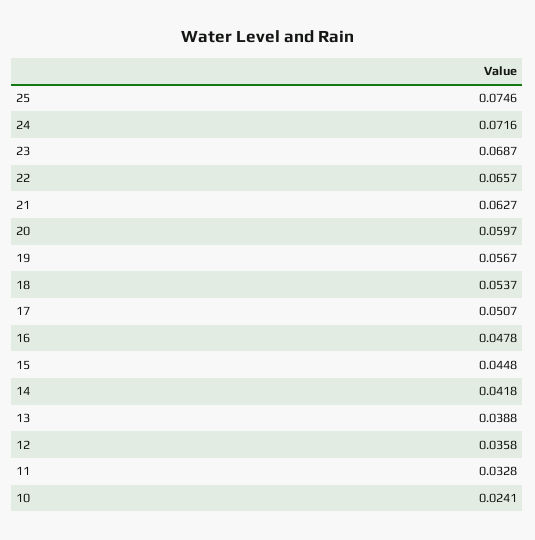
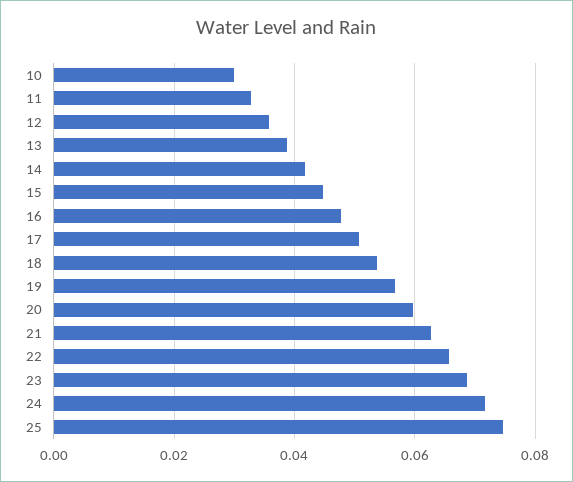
  {
    "25": 0.0746,
    "24": 0.0716,
    "23": 0.0687,
    "22": 0.0657,
    "21": 0.0627,
    "20": 0.0597,
    "19": 0.0567,
    "18": 0.0537,
    "17": 0.0507,
    "16": 0.0478,
    "15": 0.0448,
    "14": 0.0418,
    "13": 0.0388,
    "12": 0.0358,
    "11": 0.0328,
-   "10": 0.0241
+   "10": 0.03
  }

